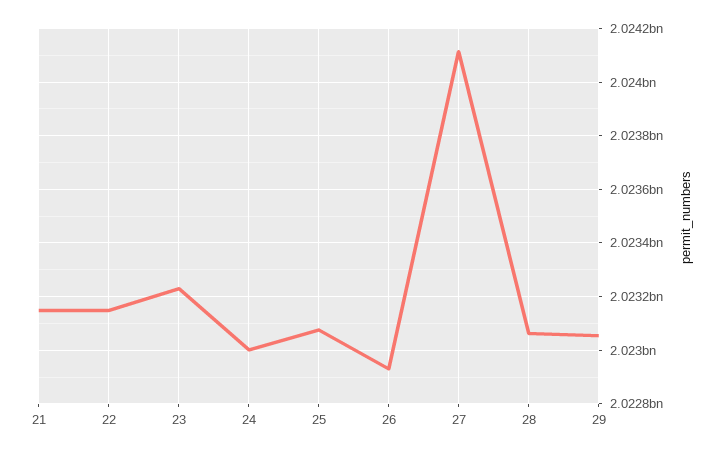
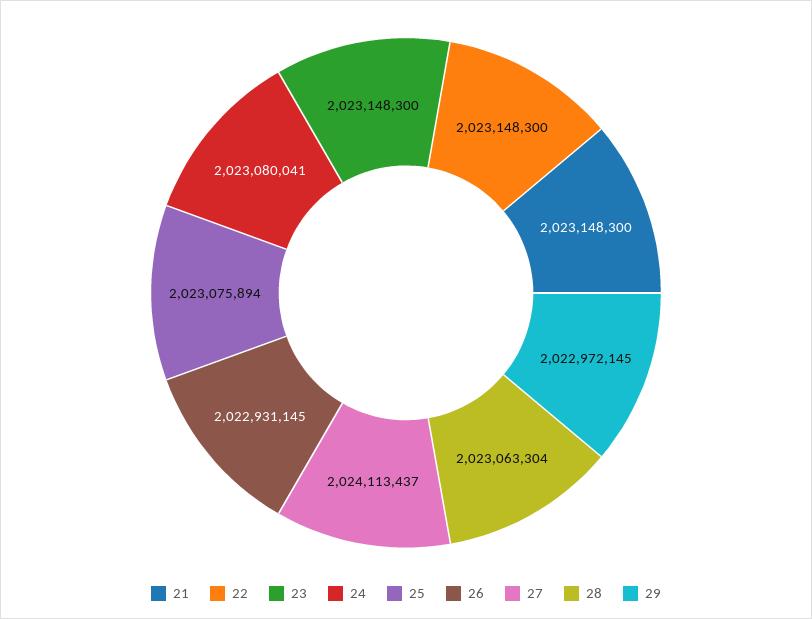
  {
    "21": 2023148300,
    "22": 2023148300,
-   "23": 2023225000,
+   "23": 2023148300,
-   "24": 2023000000,
+   "24": 2023080041,
    "25": 2023075894,
    "26": 2022931145,
    "27": 2024113437,
    "28": 2023063304,
-   "29": 2023050000
+   "29": 2022972145
  }

